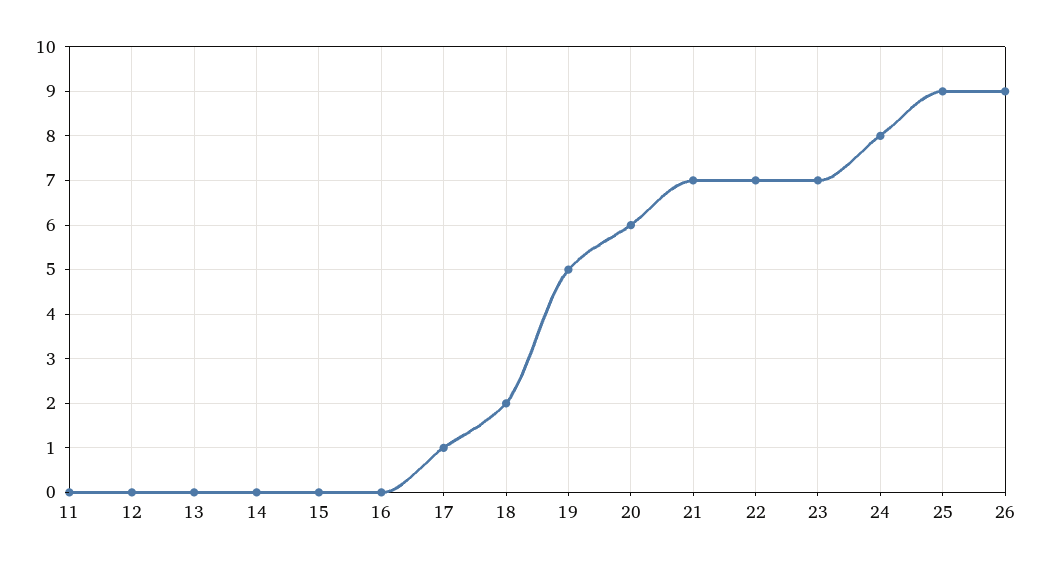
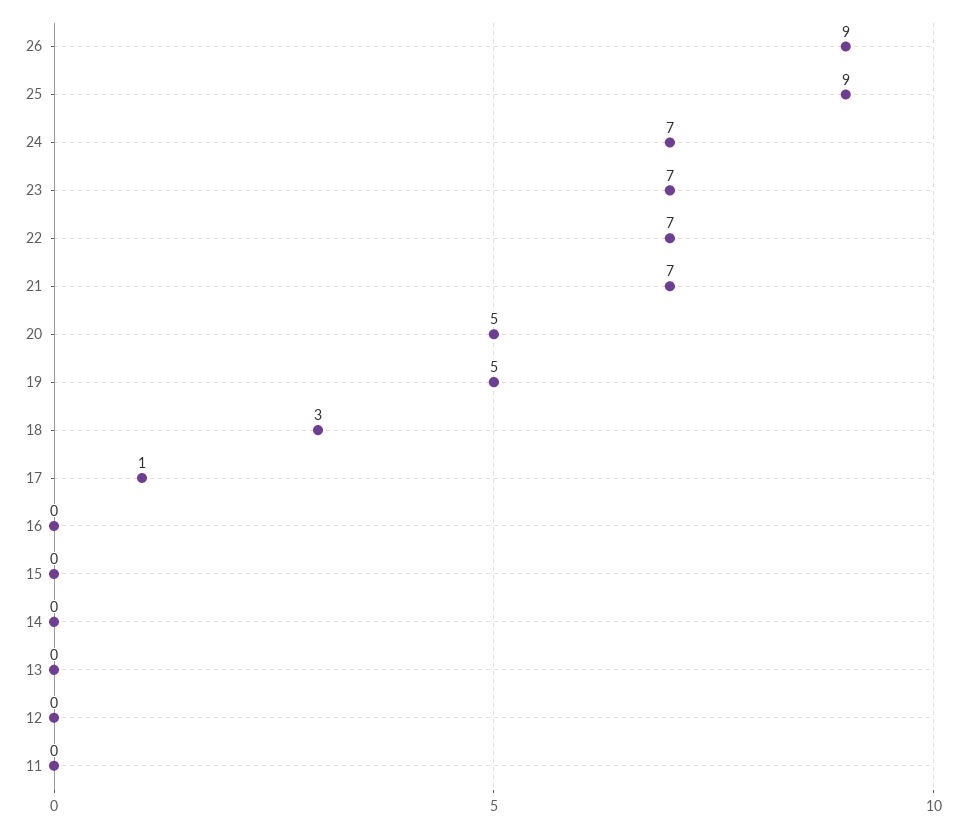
  {
    "11": 0,
    "12": 0,
    "13": 0,
    "14": 0,
    "15": 0,
    "16": 0,
    "17": 1,
-   "18": 2,
+   "18": 3,
    "19": 5,
-   "20": 6,
+   "20": 5,
    "21": 7,
    "22": 7,
    "23": 7,
-   "24": 8,
+   "24": 7,
    "25": 9,
    "26": 9
  }

